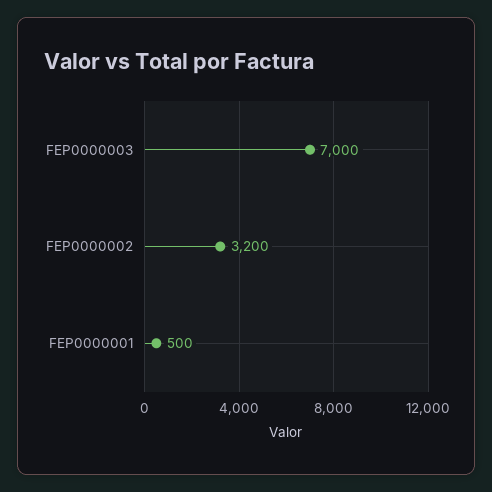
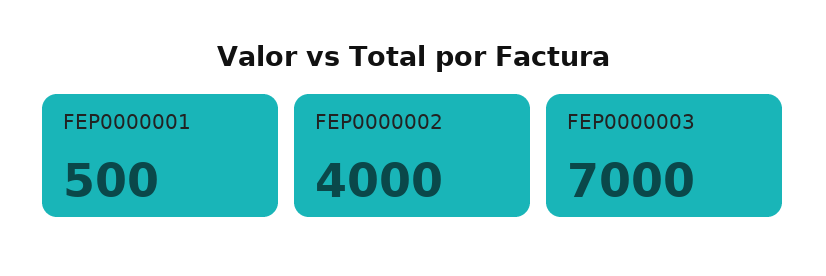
  {
    "FEP0000003": 7000,
-   "FEP0000002": 3200,
+   "FEP0000002": 4000,
    "FEP0000001": 500
  }

